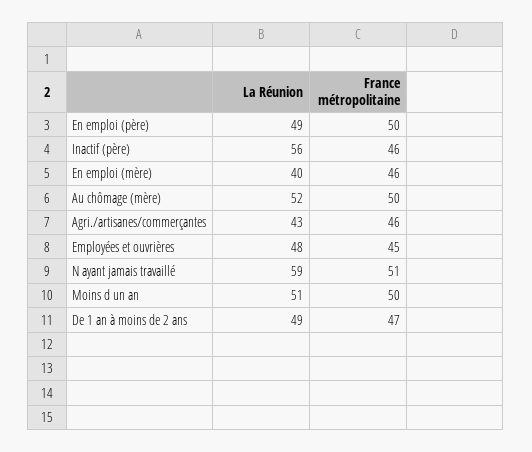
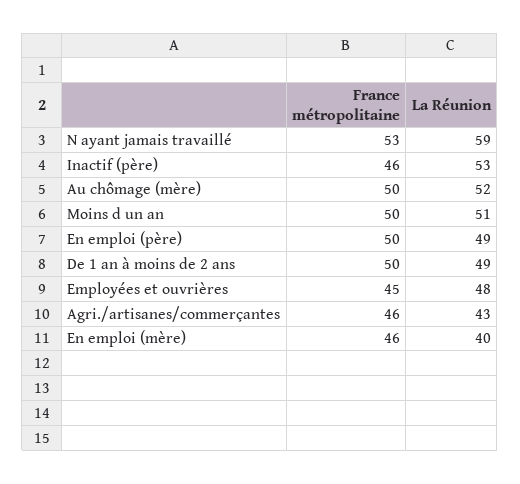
  {
    "La Réunion": {
      "En emploi (père)": 49,
-     "Inactif (père)": 56,
+     "Inactif (père)": 53,
      "En emploi (mère)": 40,
      "Au chômage (mère)": 52,
      "Agri./artisanes/commerçantes": 43,
      "Employées et ouvrières": 48,
      "N ayant jamais travaillé": 59,
      "Moins d un an": 51,
      "De 1 an à moins de 2 ans": 49
    },
    "France métropolitaine": {
      "En emploi (père)": 50,
      "Inactif (père)": 46,
      "En emploi (mère)": 46,
      "Au chômage (mère)": 50,
      "Agri./artisanes/commerçantes": 46,
      "Employées et ouvrières": 45,
-     "N ayant jamais travaillé": 51,
+     "N ayant jamais travaillé": 53,
      "Moins d un an": 50,
-     "De 1 an à moins de 2 ans": 47
+     "De 1 an à moins de 2 ans": 50
    }
  }

